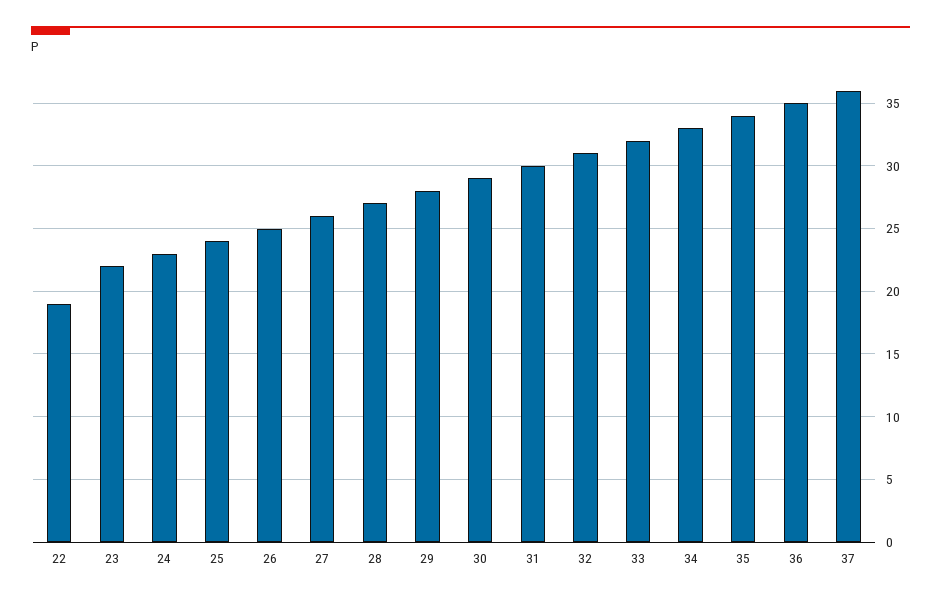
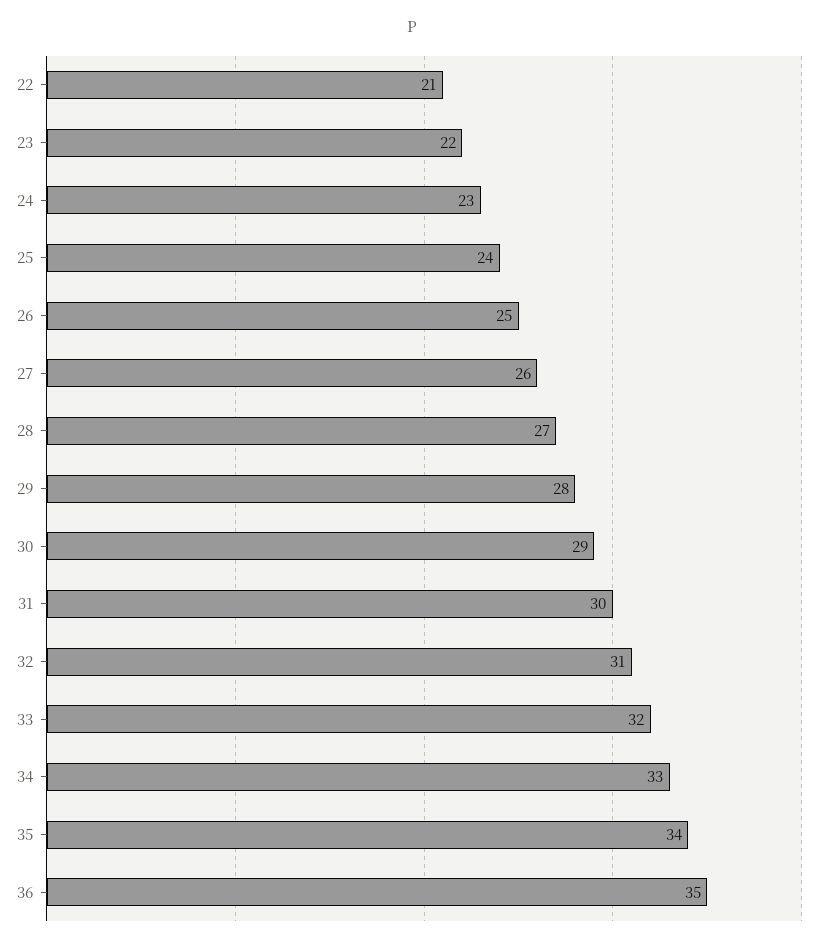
  {
-   "22": 19,
+   "22": 21,
    "23": 22,
    "24": 23,
    "25": 24,
    "26": 25,
    "27": 26,
    "28": 27,
    "29": 28,
    "30": 29,
    "31": 30,
    "32": 31,
    "33": 32,
    "34": 33,
    "35": 34,
-   "36": 35,
+   "36": 35
-   "37": 36
  }

